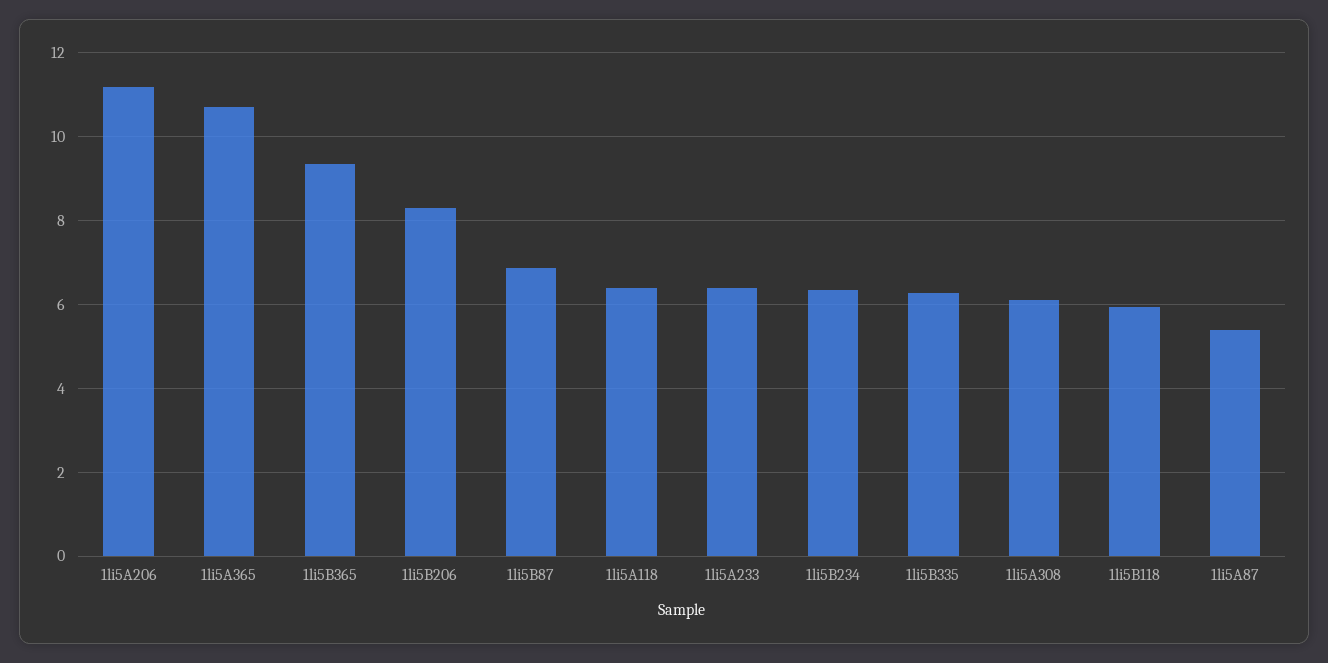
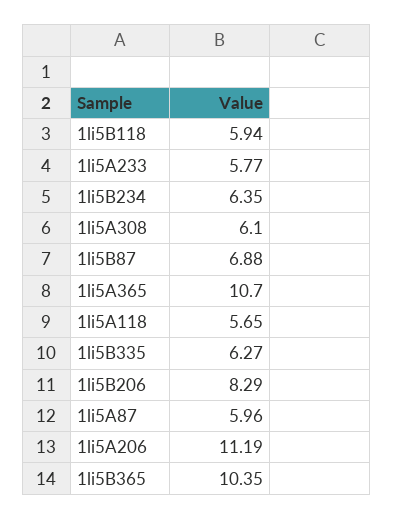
  {
    "1li5A206": 11.19,
    "1li5A365": 10.7,
-   "1li5B365": 9.4,
+   "1li5B365": 10.35,
    "1li5B206": 8.29,
    "1li5B87": 6.88,
-   "1li5A118": 6.4,
+   "1li5A118": 5.65,
-   "1li5A233": 6.4,
+   "1li5A233": 5.77,
    "1li5B234": 6.35,
    "1li5B335": 6.27,
    "1li5A308": 6.1,
    "1li5B118": 5.94,
-   "1li5A87": 5.4
+   "1li5A87": 5.96
  }

